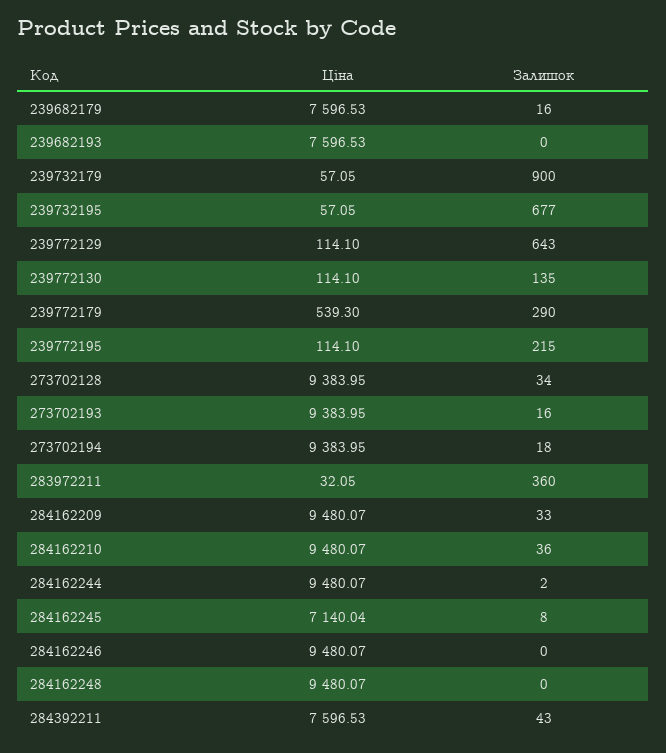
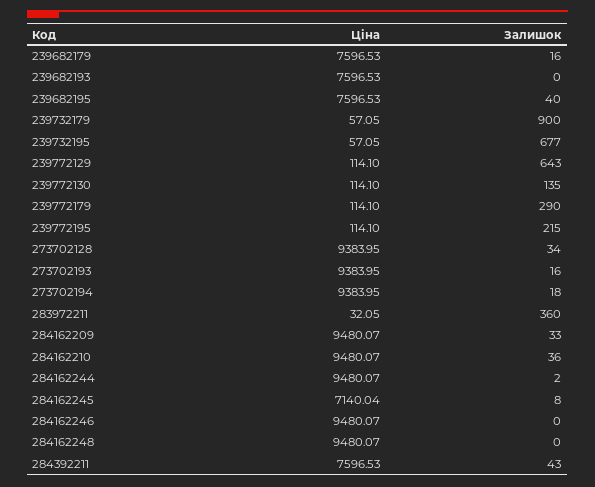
  {
    "Ціна": {
      "239682179": 7596.53,
      "239682193": 7596.53,
      "239732179": 57.05,
      "239732195": 57.05,
      "239772129": 114.1,
      "239772130": 114.1,
-     "239772179": 539.3,
+     "239772179": 114.1,
      "239772195": 114.1,
      "273702128": 9383.95,
      "273702193": 9383.95,
      "273702194": 9383.95,
      "283972211": 32.05,
      "284162209": 9480.07,
      "284162210": 9480.07,
      "284162244": 9480.07,
      "284162245": 7140.04,
      "284162246": 9480.07,
      "284162248": 9480.07,
-     "284392211": 7596.53
+     "284392211": 7596.53,
+     "239682195": 7596.53
    },
    "Залишок": {
      "239682179": 16,
      "239682193": 0,
      "239732179": 900,
      "239732195": 677,
      "239772129": 643,
      "239772130": 135,
      "239772179": 290,
      "239772195": 215,
      "273702128": 34,
      "273702193": 16,
      "273702194": 18,
      "283972211": 360,
      "284162209": 33,
      "284162210": 36,
      "284162244": 2,
      "284162245": 8,
      "284162246": 0,
      "284162248": 0,
-     "284392211": 43
+     "284392211": 43,
+     "239682195": 40
    }
  }

